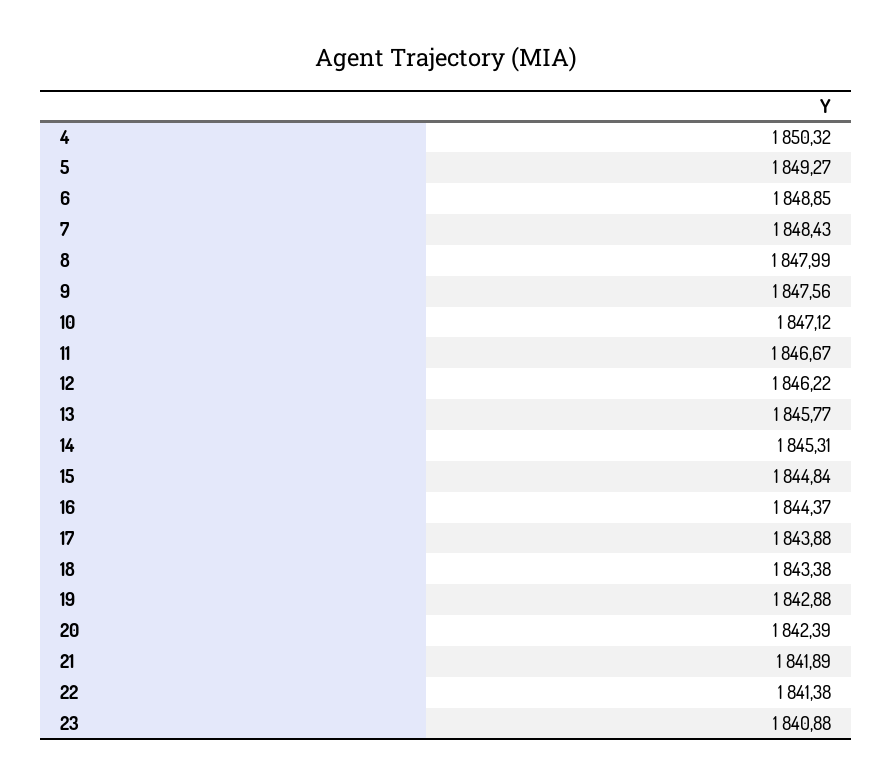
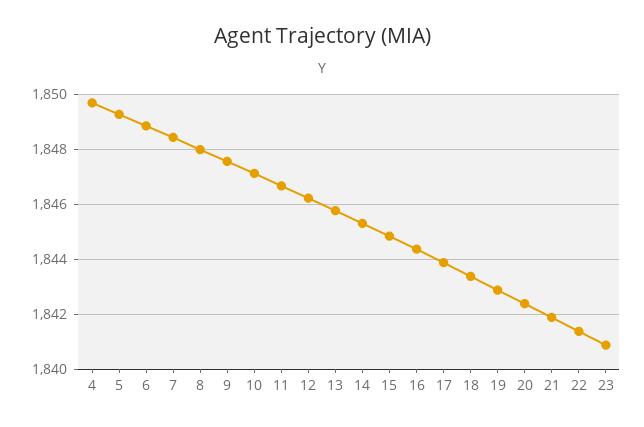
  {
-   "4": 1850.32,
+   "4": 1849.75,
    "5": 1849.27,
    "6": 1848.85,
    "7": 1848.43,
    "8": 1847.99,
    "9": 1847.56,
    "10": 1847.12,
    "11": 1846.67,
    "12": 1846.22,
    "13": 1845.77,
    "14": 1845.31,
    "15": 1844.84,
    "16": 1844.37,
    "17": 1843.88,
    "18": 1843.38,
    "19": 1842.88,
    "20": 1842.39,
    "21": 1841.89,
    "22": 1841.38,
    "23": 1840.88
  }

